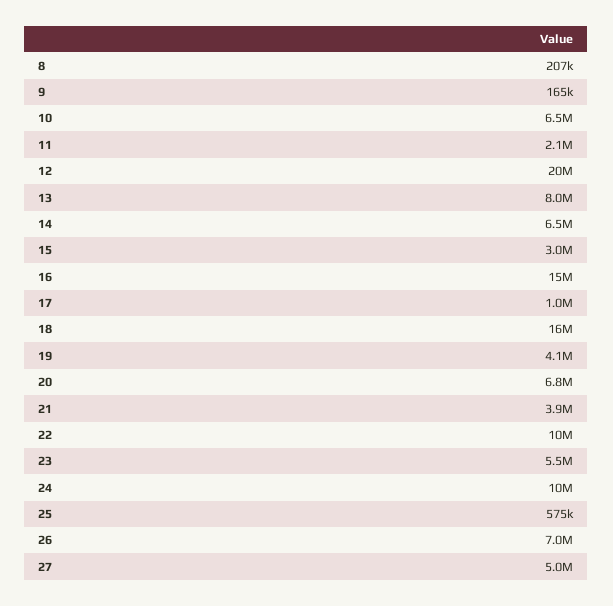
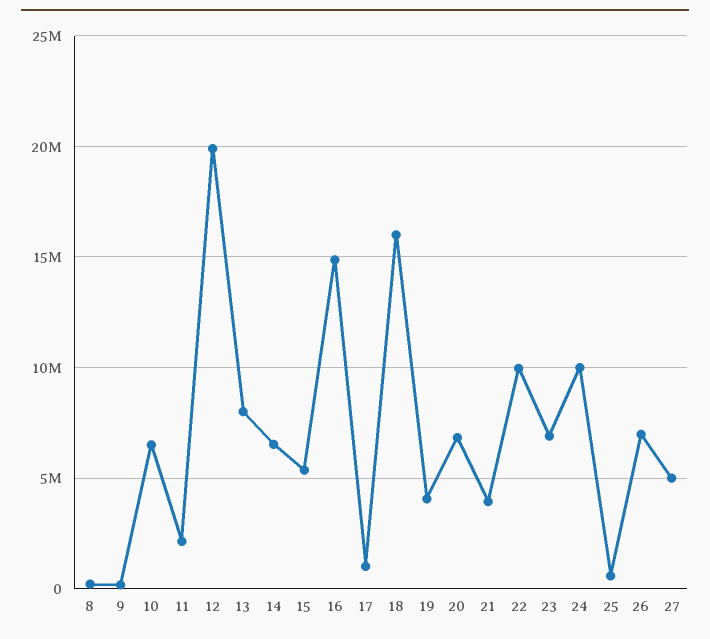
  {
    "8": 207000,
    "9": 165000,
    "10": 6500000,
    "11": 2100000,
    "12": 20000000,
    "13": 8000000,
    "14": 6500000,
-   "15": 3000000,
+   "15": 5500000,
    "16": 15000000,
    "17": 1000000,
    "18": 16000000,
    "19": 4100000,
    "20": 6800000,
    "21": 3900000,
    "22": 10000000,
-   "23": 5500000,
+   "23": 7000000,
    "24": 10000000,
    "25": 575000,
    "26": 7000000,
    "27": 5000000
  }

